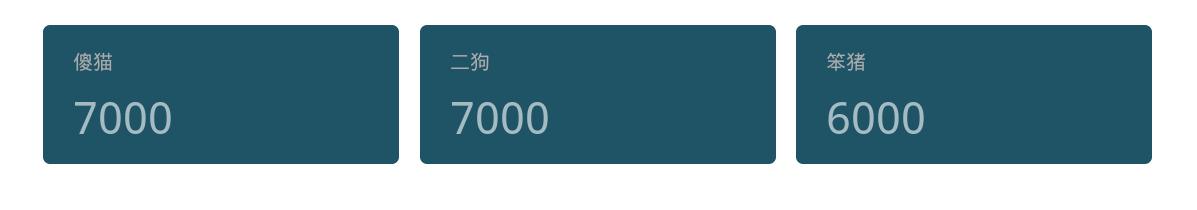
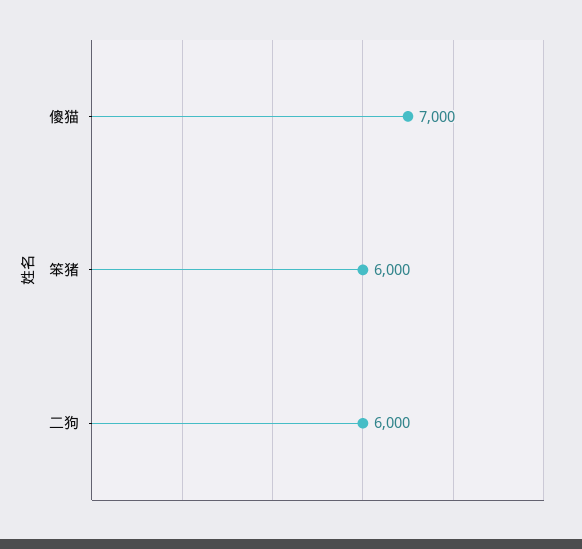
  {
    "傻猫": 7000,
-   "二狗": 7000,
+   "二狗": 6000,
    "笨猪": 6000
  }

